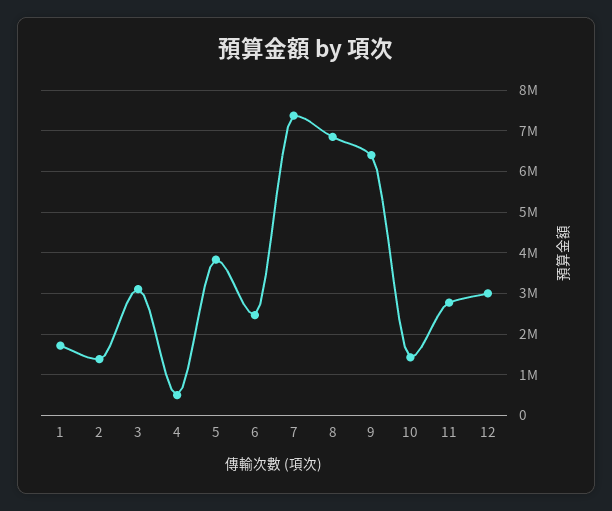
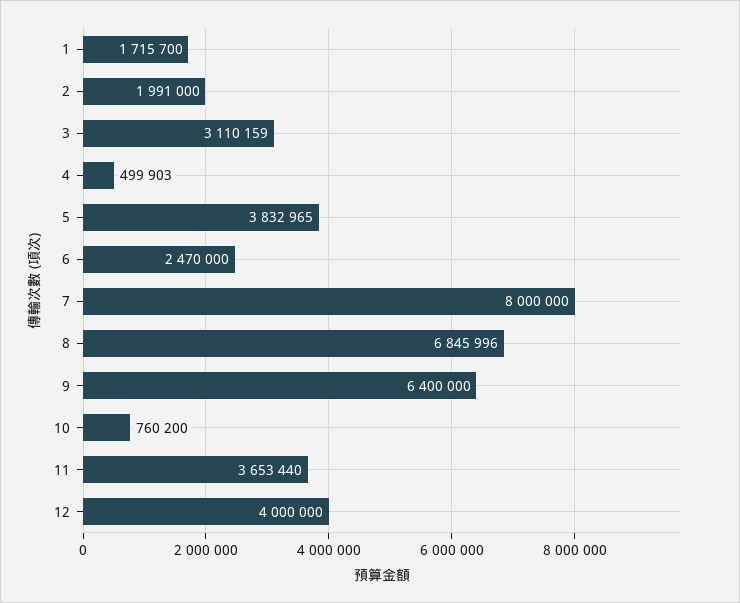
  {
    "1": 1715700,
-   "2": 1400000,
+   "2": 1991000,
    "3": 3110159,
    "4": 499903,
    "5": 3832965,
    "6": 2470000,
-   "7": 7400000,
+   "7": 8000000,
    "8": 6845996,
    "9": 6400000,
-   "10": 1400000,
+   "10": 760200,
-   "11": 2800000,
+   "11": 3653440,
-   "12": 3000000
+   "12": 4000000
  }

